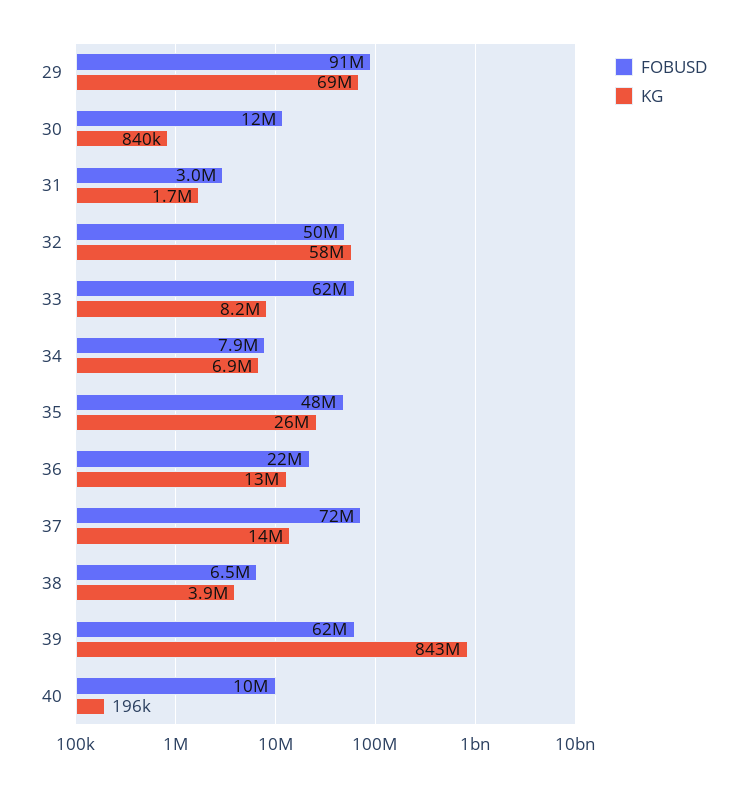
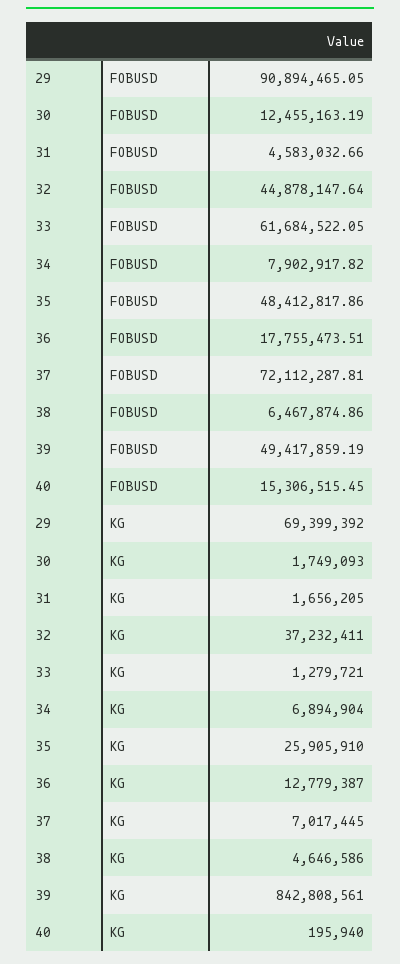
  {
    "FOBUSD": {
      "29": 90894465.05,
      "30": 12455163.19,
-     "31": 3000000,
+     "31": 4583032.66,
-     "32": 50000000,
+     "32": 44878147.64,
      "33": 61684522.05,
      "34": 7902917.82,
      "35": 48412817.86,
-     "36": 22000000,
+     "36": 17755473.51,
      "37": 72112287.81,
      "38": 6467874.86,
-     "39": 62000000,
+     "39": 49417859.19,
-     "40": 10000000
+     "40": 15306515.45
    },
    "KG": {
      "29": 69399392,
-     "30": 840000,
+     "30": 1749093,
      "31": 1656205,
-     "32": 58000000,
+     "32": 37232411,
-     "33": 8200000,
+     "33": 1279721,
      "34": 6894904,
      "35": 25905910,
      "36": 12779387,
-     "37": 14000000,
+     "37": 7017445,
-     "38": 3900000,
+     "38": 4646586,
      "39": 842808561,
      "40": 195940
    }
  }

